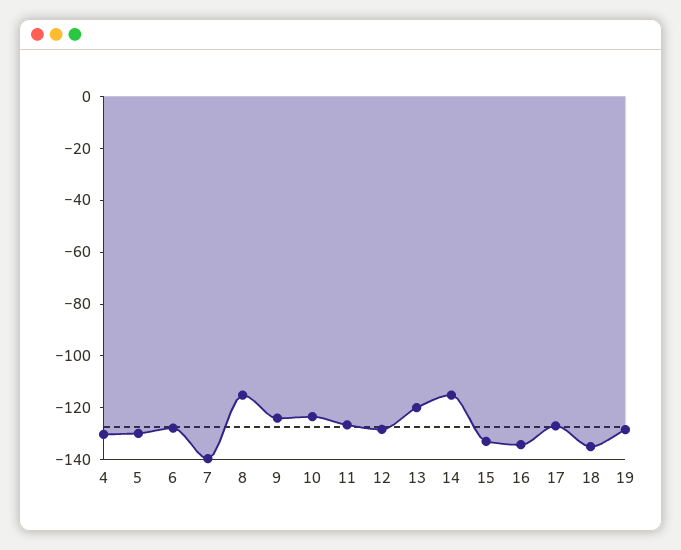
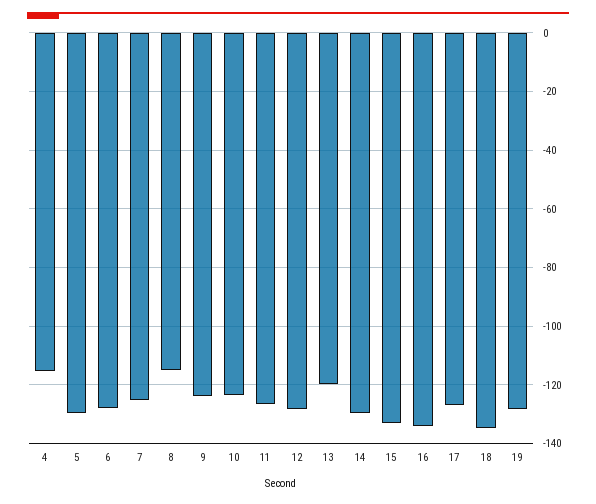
  {
-   "4": -130,
+   "4": -115,
    "5": -130,
    "6": -127.5,
-   "7": -140,
+   "7": -125,
    "8": -115,
    "9": -125,
    "10": -122.5,
    "11": -127.5,
    "12": -127.5,
    "13": -120,
-   "14": -115,
+   "14": -130,
    "15": -132.5,
    "16": -135,
    "17": -127.5,
    "18": -135,
    "19": -127.5
  }

